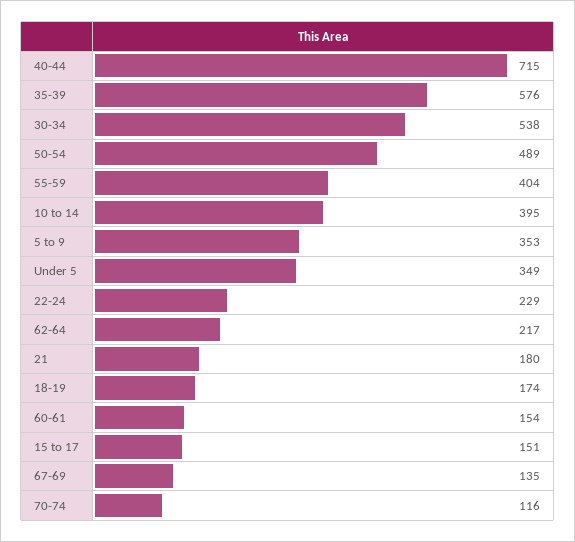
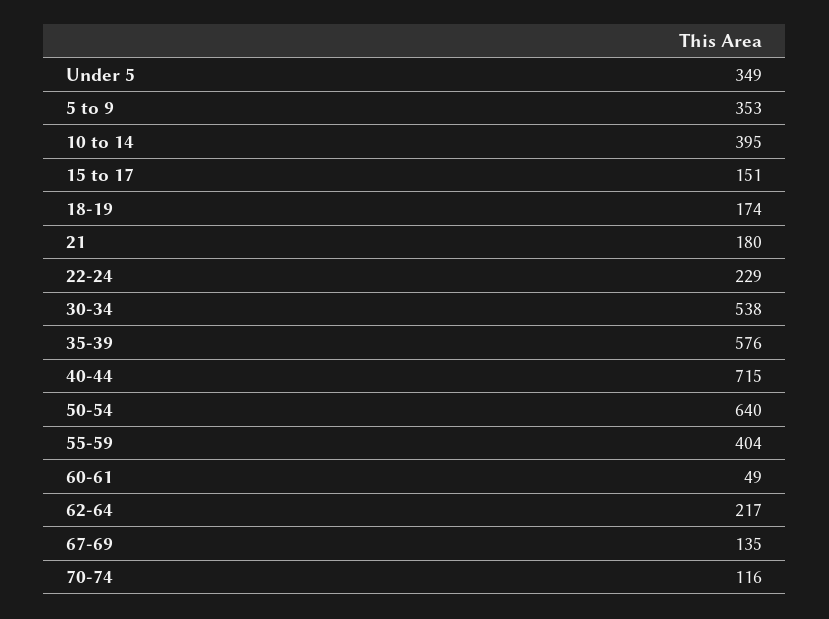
  {
    "40-44": 715,
    "35-39": 576,
    "30-34": 538,
-   "50-54": 489,
+   "50-54": 640,
    "55-59": 404,
    "10 to 14": 395,
    "5 to 9": 353,
    "Under 5": 349,
    "22-24": 229,
    "62-64": 217,
    "21": 180,
    "18-19": 174,
-   "60-61": 154,
+   "60-61": 49,
    "15 to 17": 151,
    "67-69": 135,
    "70-74": 116
  }

